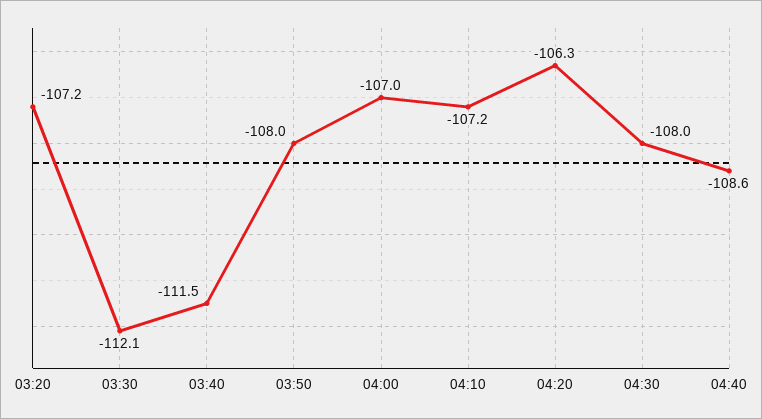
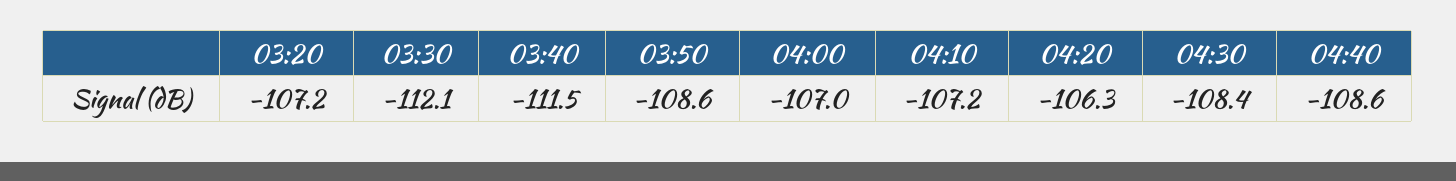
  {
    "03:20": -107.2,
    "03:30": -112.1,
    "03:40": -111.5,
-   "03:50": -108,
+   "03:50": -108.6,
    "04:00": -107,
    "04:10": -107.2,
    "04:20": -106.3,
-   "04:30": -108,
+   "04:30": -108.4,
    "04:40": -108.6
  }

